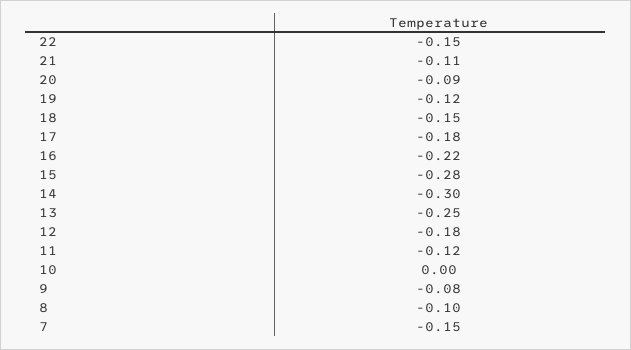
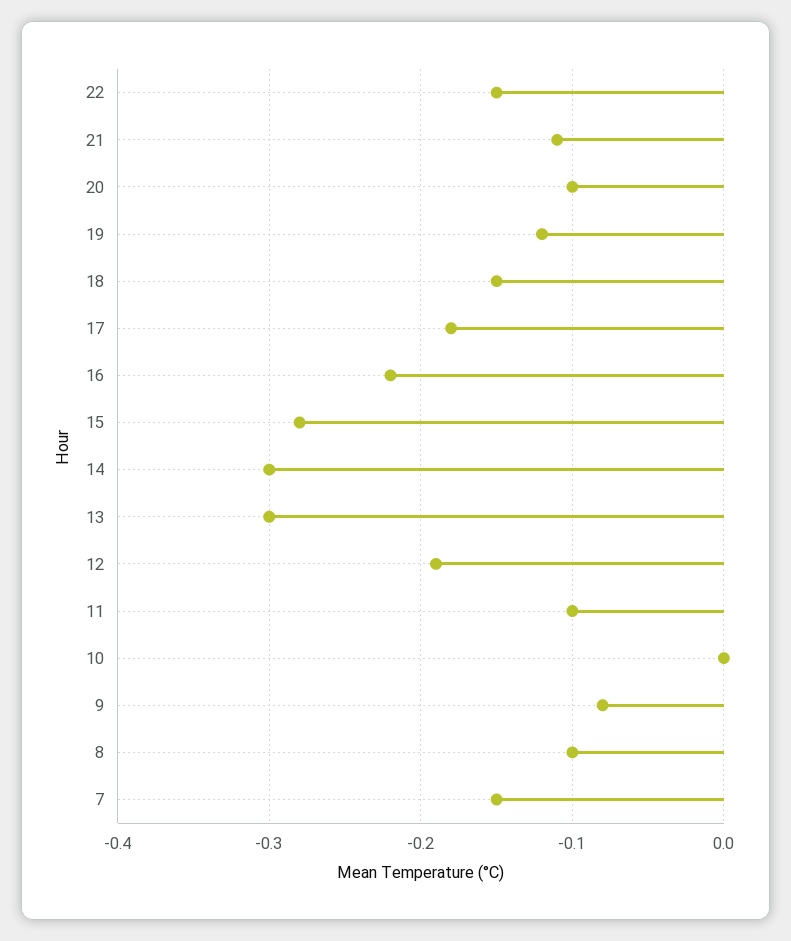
  {
    "22": -0.15,
    "21": -0.11,
-   "20": -0.09,
+   "20": -0.1,
    "19": -0.12,
    "18": -0.15,
    "17": -0.18,
    "16": -0.22,
    "15": -0.28,
    "14": -0.3,
-   "13": -0.25,
+   "13": -0.3,
-   "12": -0.18,
+   "12": -0.19,
-   "11": -0.12,
+   "11": -0.1,
    "10": 0,
    "9": -0.08,
    "8": -0.1,
    "7": -0.15
  }

